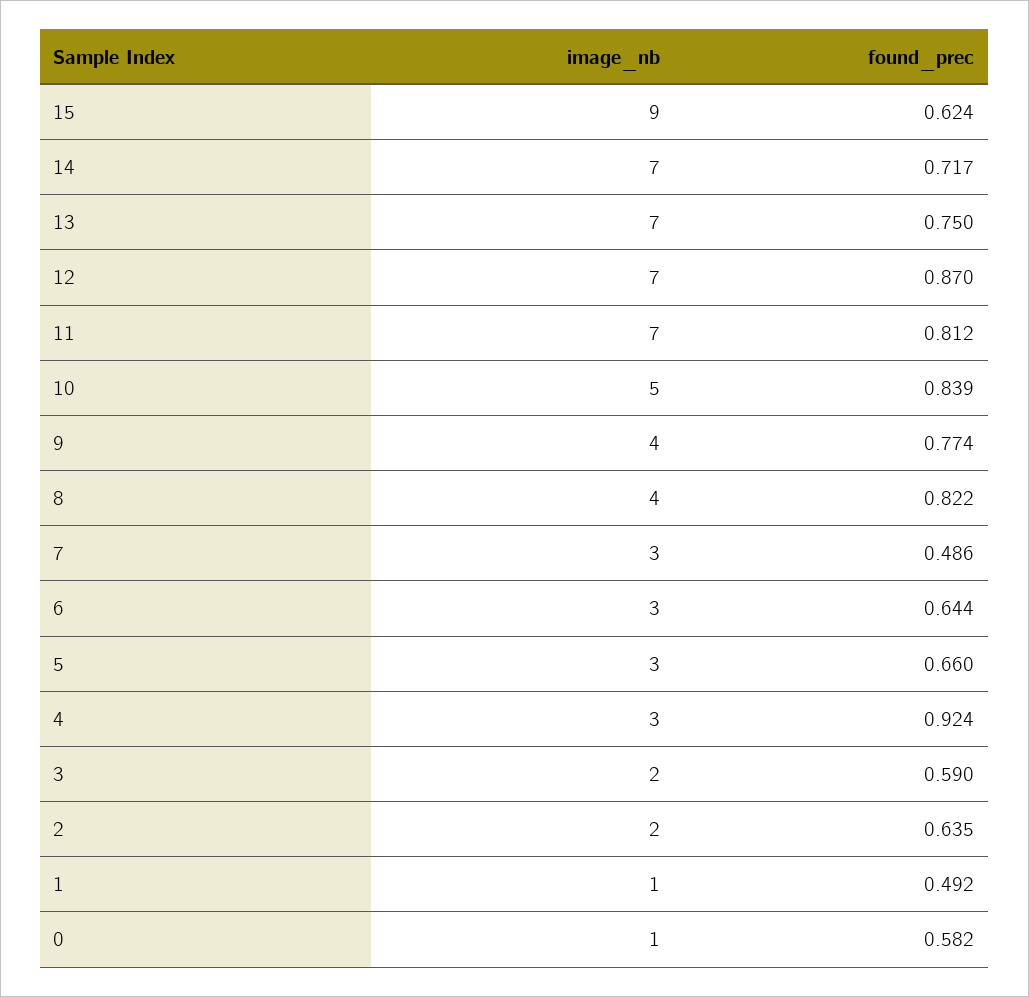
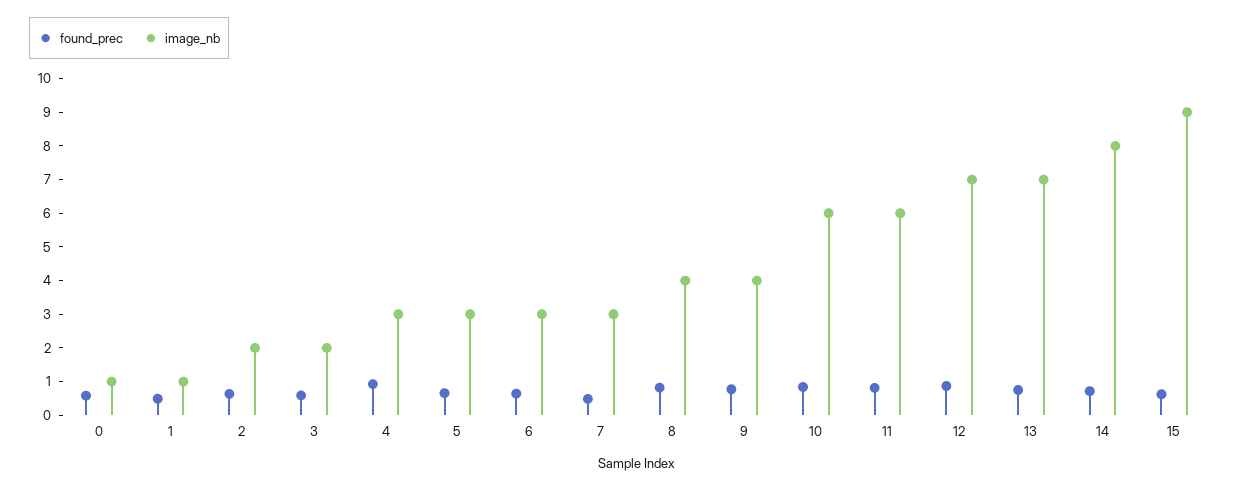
  {
    "image_nb": {
      "15": 9,
-     "14": 7,
+     "14": 8,
      "13": 7,
      "12": 7,
-     "11": 7,
+     "11": 6,
-     "10": 5,
+     "10": 6,
      "9": 4,
      "8": 4,
      "7": 3,
      "6": 3,
      "5": 3,
      "4": 3,
      "3": 2,
      "2": 2,
      "1": 1,
      "0": 1
    },
    "found_prec": {
      "15": 0.624,
      "14": 0.717,
      "13": 0.75,
      "12": 0.87,
      "11": 0.812,
      "10": 0.839,
      "9": 0.774,
      "8": 0.822,
      "7": 0.486,
      "6": 0.644,
      "5": 0.66,
      "4": 0.924,
      "3": 0.59,
      "2": 0.635,
      "1": 0.492,
      "0": 0.582
    }
  }

